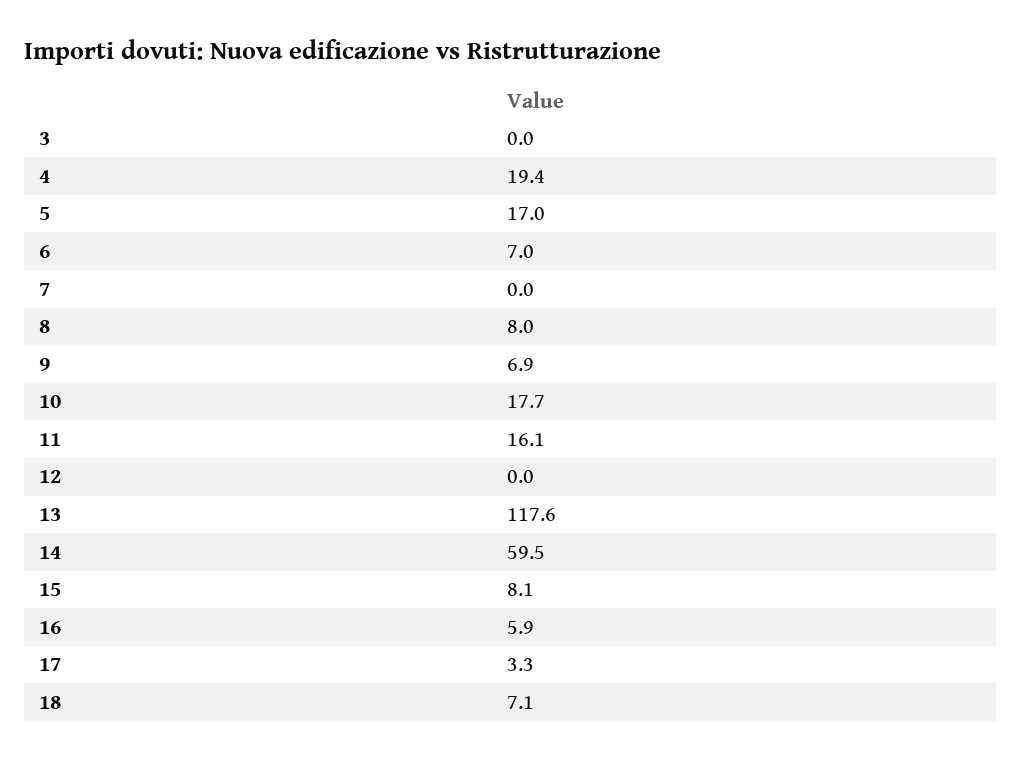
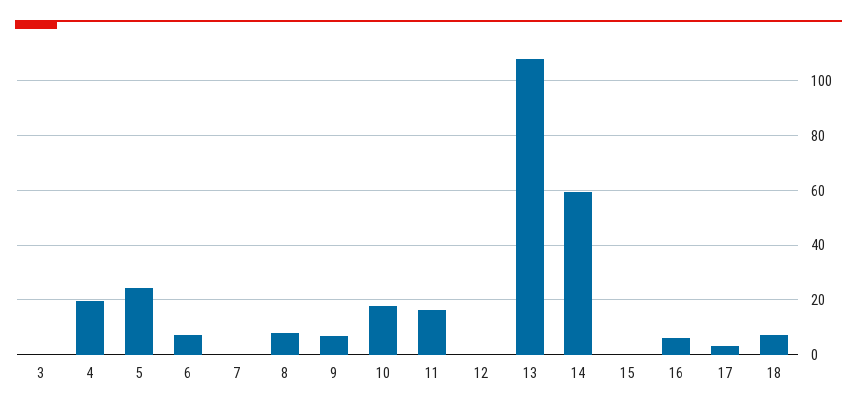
  {
    "3": 0,
    "4": 19.4,
-   "5": 17,
+   "5": 25,
    "6": 7,
    "7": 0,
    "8": 8,
    "9": 6.9,
    "10": 17.7,
    "11": 16.1,
    "12": 0,
-   "13": 117.6,
+   "13": 107.5,
    "14": 59.5,
-   "15": 8.1,
+   "15": 0,
    "16": 5.9,
    "17": 3.3,
    "18": 7.1
  }

